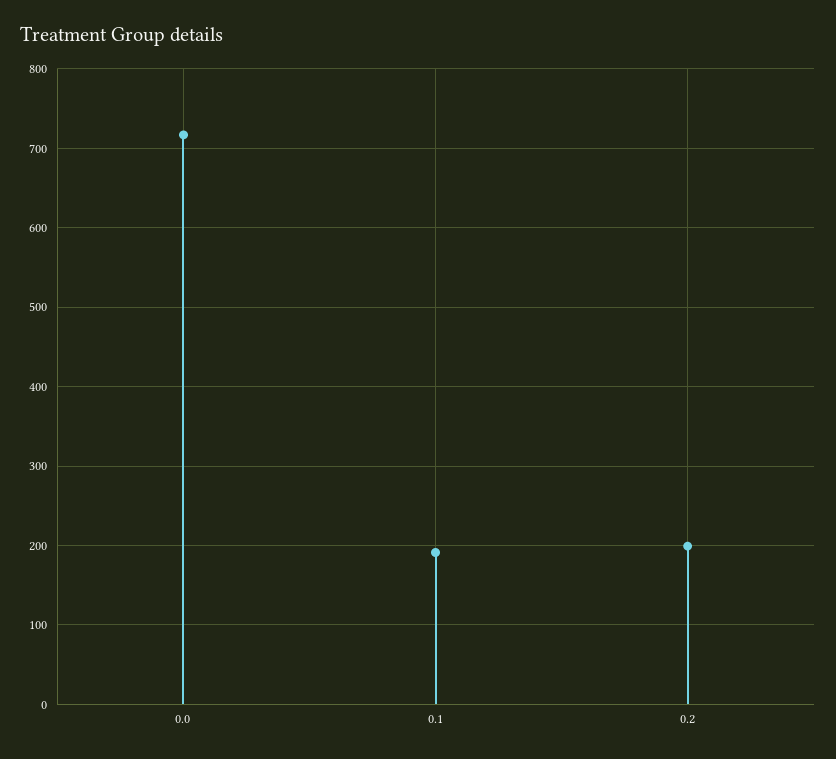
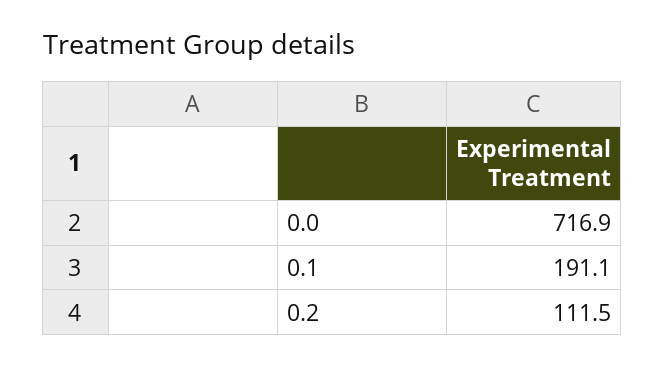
  {
    "0.0": 716.9,
    "0.1": 191.1,
-   "0.2": 200
+   "0.2": 111.5
  }

